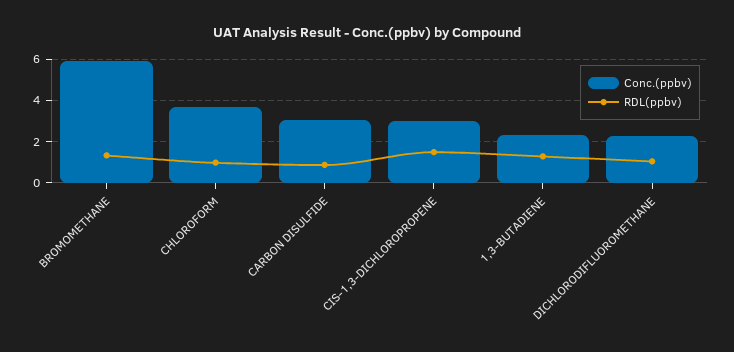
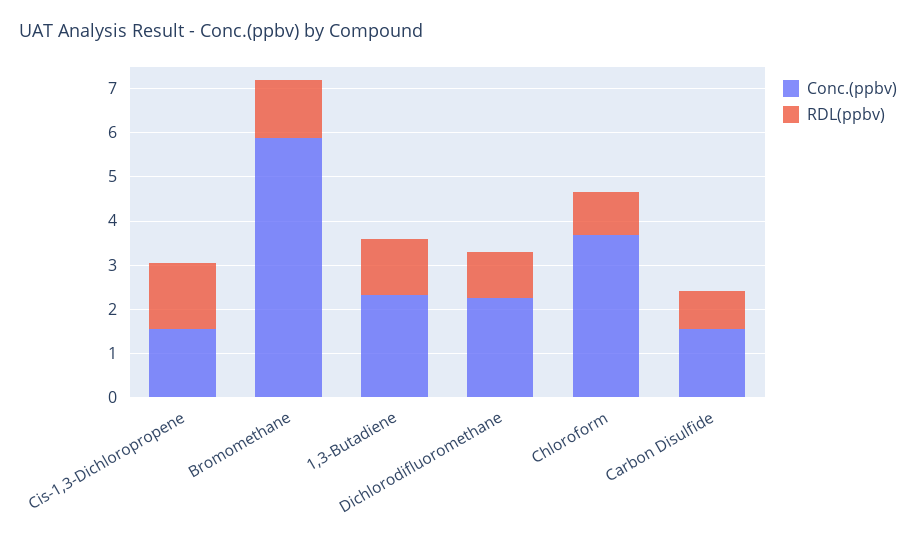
  {
    "Conc.(ppbv)": {
      "BROMOMETHANE": 5.8,
      "CHLOROFORM": 3.6,
-     "CARBON DISULFIDE": 3,
+     "CARBON DISULFIDE": 1.6,
-     "CIS-1,3-DICHLOROPROPENE": 3,
+     "CIS-1,3-DICHLOROPROPENE": 1.6,
      "1,3-BUTADIENE": 2.4,
      "DICHLORODIFLUOROMETHANE": 2.2
    },
    "RDL(ppbv)": {
      "BROMOMETHANE": 1.4,
      "CHLOROFORM": 1,
      "CARBON DISULFIDE": 0.8,
      "CIS-1,3-DICHLOROPROPENE": 1.4,
      "1,3-BUTADIENE": 1.2,
      "DICHLORODIFLUOROMETHANE": 1
    }
  }

